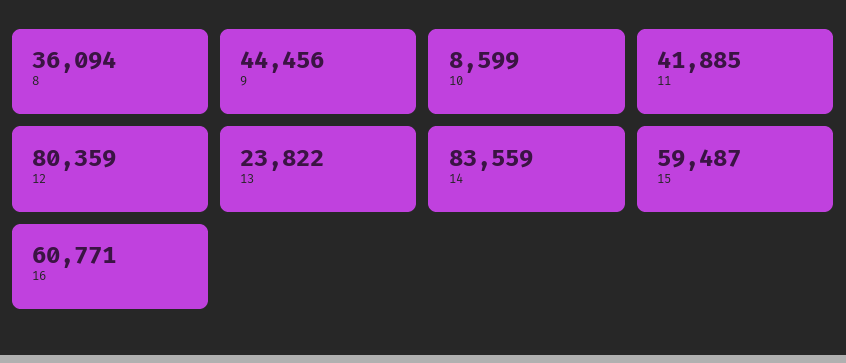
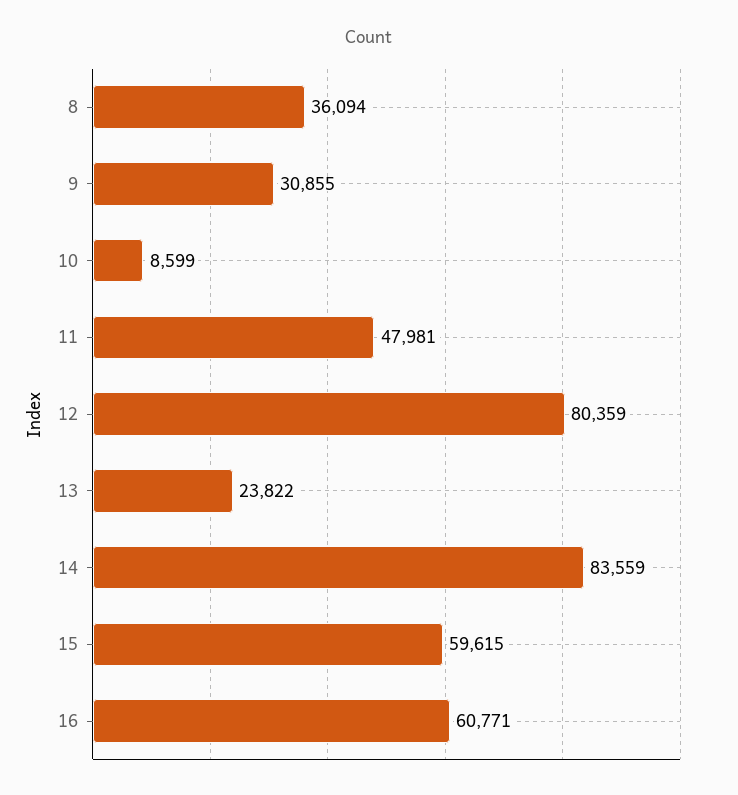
  {
    "8": 36094,
-   "9": 44456,
+   "9": 30855,
    "10": 8599,
-   "11": 41885,
+   "11": 47981,
    "12": 80359,
    "13": 23822,
    "14": 83559,
-   "15": 59487,
+   "15": 59615,
    "16": 60771
  }

